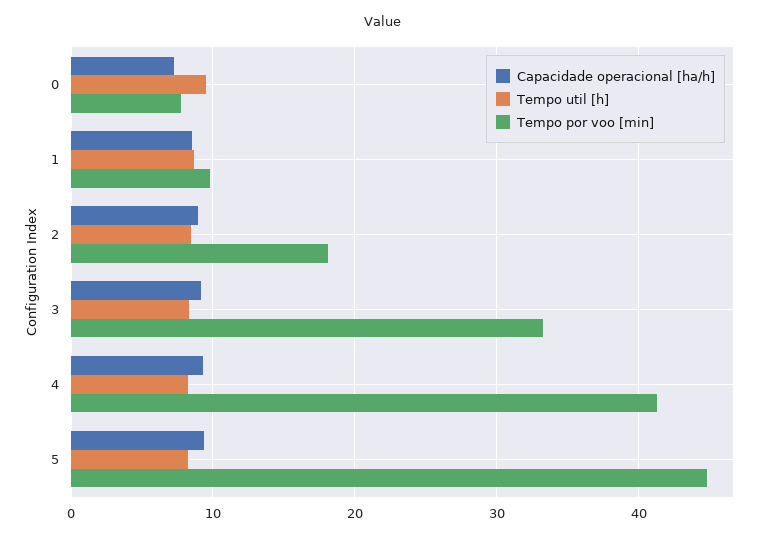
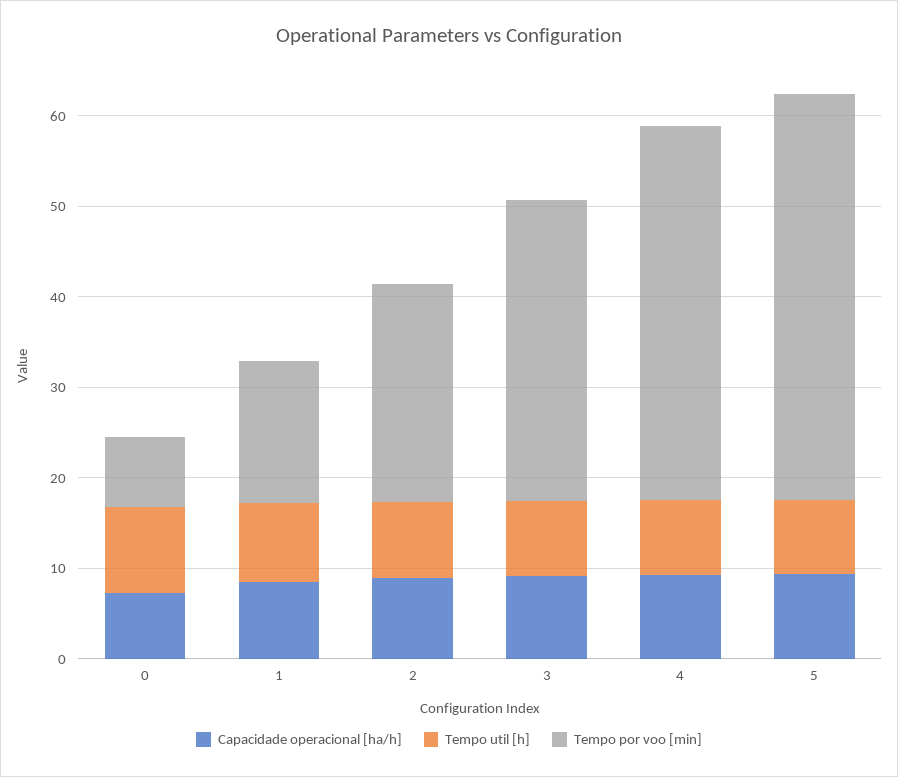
  {
    "Capacidade operacional [ha/h]": {
      "0": 7,
      "1": 9,
      "2": 9,
      "3": 9,
      "4": 9,
      "5": 9
    },
    "Tempo util [h]": {
      "0": 10,
      "1": 9,
      "2": 8,
      "3": 8,
      "4": 8,
      "5": 8
    },
    "Tempo por voo [min]": {
      "0": 8,
-     "1": 10,
+     "1": 16,
-     "2": 18,
+     "2": 24,
      "3": 33,
      "4": 41,
      "5": 45
    }
  }

